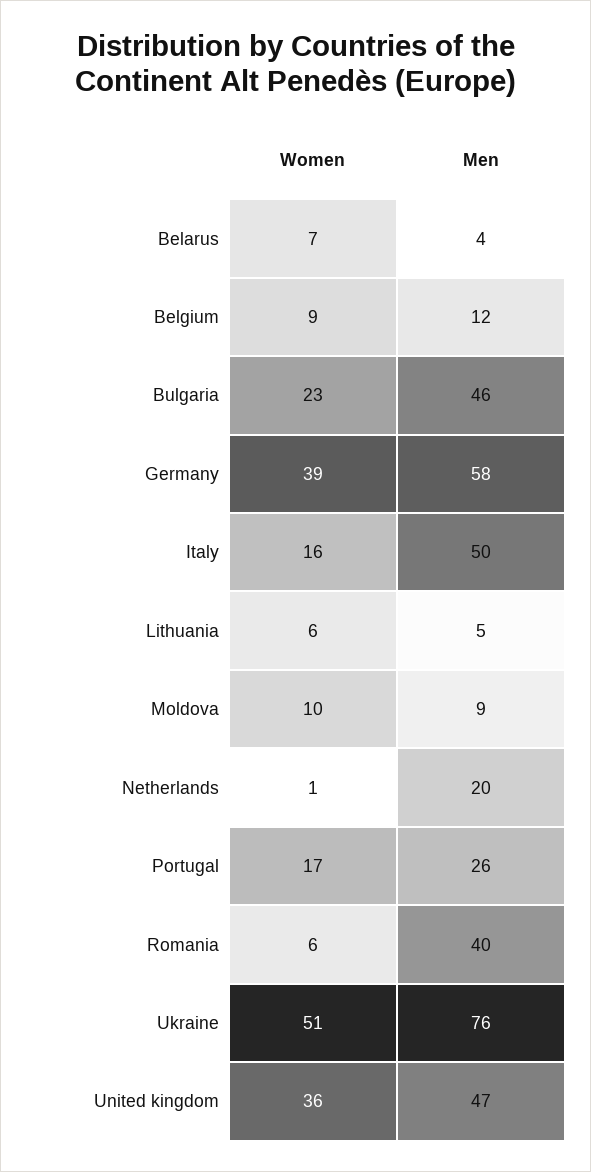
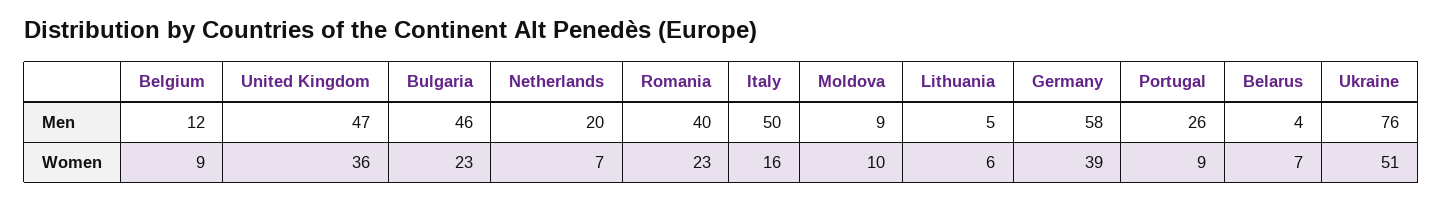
  {
    "Women": {
      "Belarus": 7,
      "Belgium": 9,
      "Bulgaria": 23,
      "Germany": 39,
      "Italy": 16,
      "Lithuania": 6,
      "Moldova": 10,
-     "Netherlands": 1,
+     "Netherlands": 7,
-     "Portugal": 17,
+     "Portugal": 9,
-     "Romania": 6,
+     "Romania": 23,
      "Ukraine": 51,
      "United kingdom": 36
    },
    "Men": {
      "Belarus": 4,
      "Belgium": 12,
      "Bulgaria": 46,
      "Germany": 58,
      "Italy": 50,
      "Lithuania": 5,
      "Moldova": 9,
      "Netherlands": 20,
      "Portugal": 26,
      "Romania": 40,
      "Ukraine": 76,
      "United kingdom": 47
    }
  }

